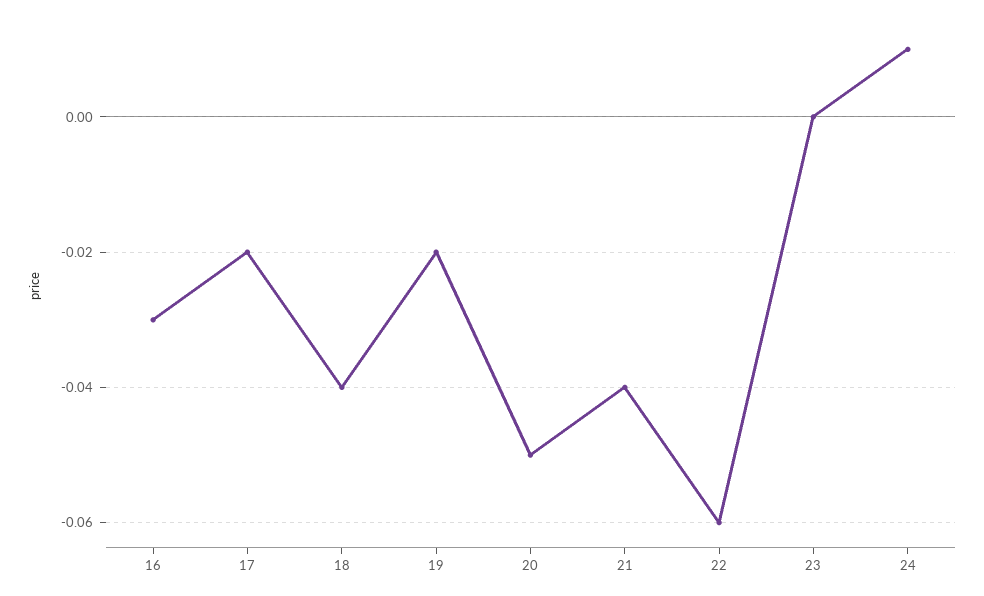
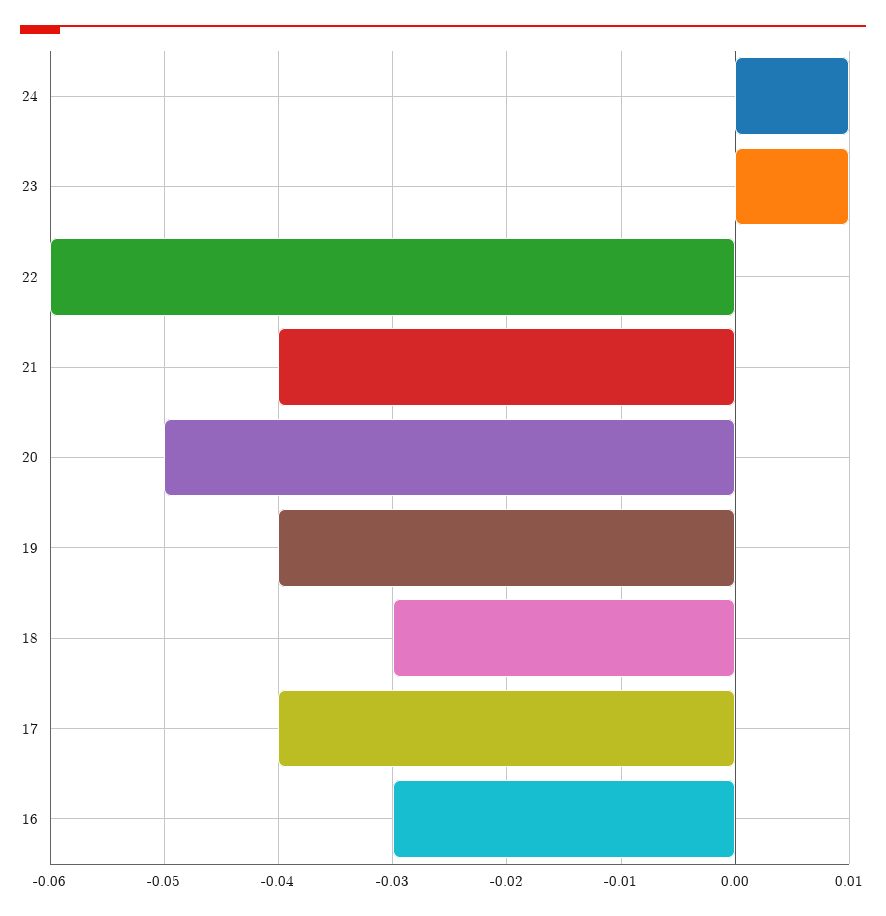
  {
    "16": -0.03,
-   "17": -0.02,
+   "17": -0.04,
-   "18": -0.04,
+   "18": -0.03,
-   "19": -0.02,
+   "19": -0.04,
    "20": -0.05,
    "21": -0.04,
    "22": -0.06,
-   "23": 0,
+   "23": 0.01,
    "24": 0.01
  }

